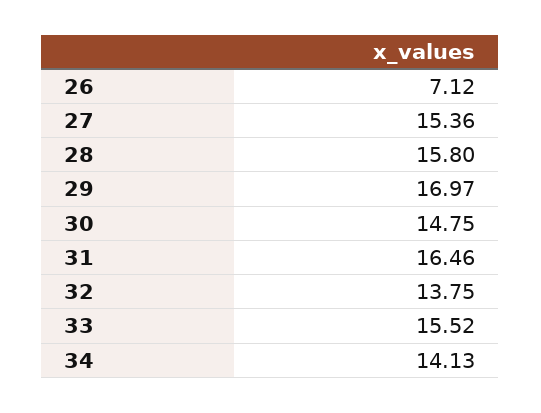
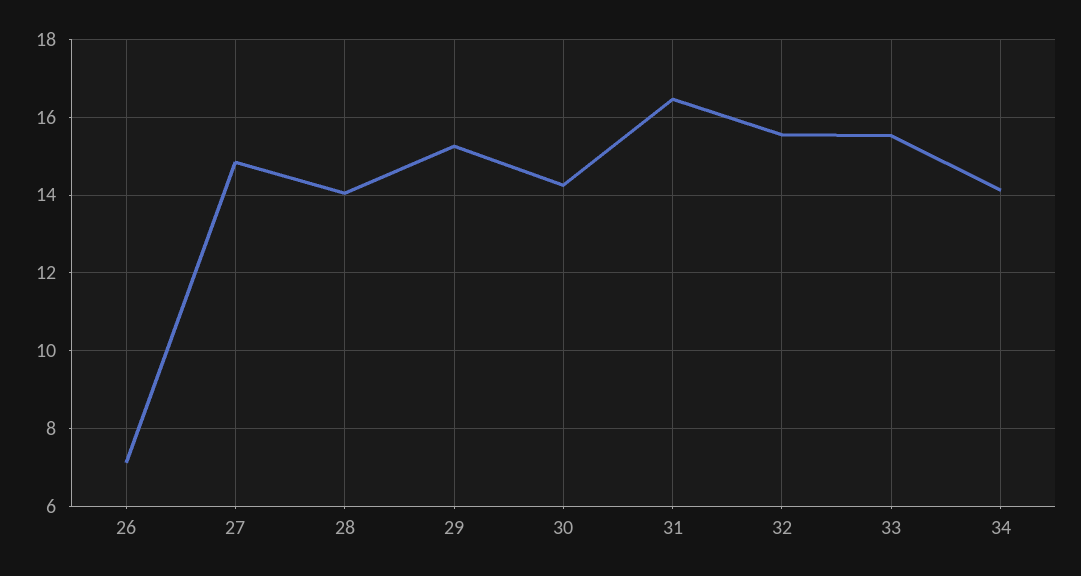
  {
    "26": 7.12,
-   "27": 15.36,
+   "27": 14.8,
-   "28": 15.8,
+   "28": 14,
-   "29": 16.97,
+   "29": 15.2,
-   "30": 14.75,
+   "30": 14.2,
    "31": 16.46,
-   "32": 13.75,
+   "32": 15.6,
    "33": 15.52,
    "34": 14.13
  }

